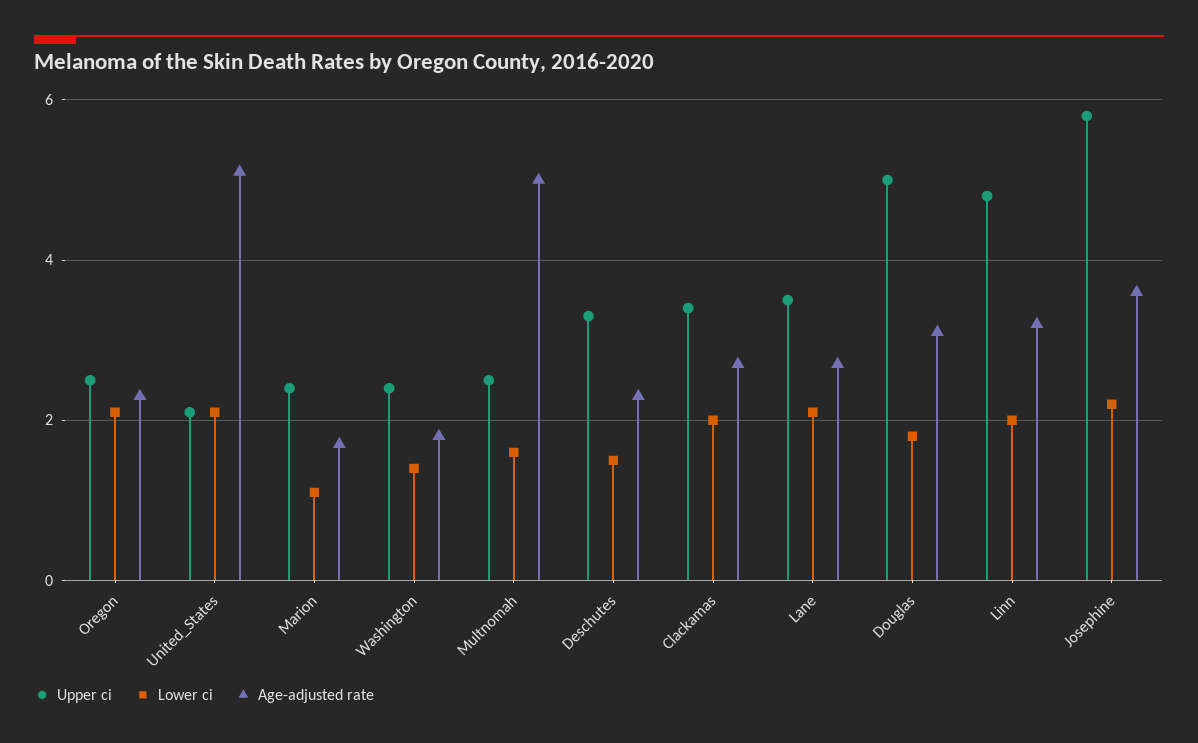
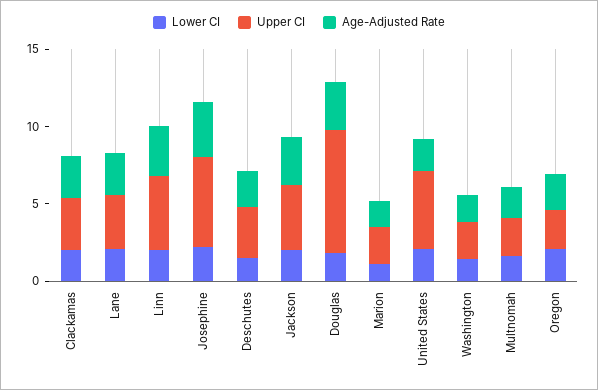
  {
    "Upper ci": {
      "Oregon": 2.5,
-     "United_States": 2,
+     "United_States": 5,
      "Marion": 2.5,
      "Washington": 2.5,
      "Multnomah": 2.5,
      "Deschutes": 3.5,
      "Clackamas": 3.5,
      "Lane": 3.5,
-     "Douglas": 5,
+     "Douglas": 8,
      "Linn": 5,
-     "Josephine": 6
+     "Josephine": 6,
+     "Jackson": 4
    },
    "Lower ci": {
      "Oregon": 2,
      "United_States": 2,
      "Marion": 1,
      "Washington": 1.5,
      "Multnomah": 1.5,
      "Deschutes": 1.5,
      "Clackamas": 2,
      "Lane": 2,
      "Douglas": 2,
      "Linn": 2,
-     "Josephine": 2
+     "Josephine": 2,
+     "Jackson": 2
    },
    "Age-adjusted rate": {
      "Oregon": 2.5,
-     "United_States": 5,
+     "United_States": 2,
      "Marion": 1.5,
      "Washington": 2,
-     "Multnomah": 5,
+     "Multnomah": 2,
      "Deschutes": 2.5,
      "Clackamas": 2.5,
      "Lane": 2.5,
      "Douglas": 3,
      "Linn": 3,
-     "Josephine": 3.5
+     "Josephine": 3.5,
+     "Jackson": 3
    }
  }

